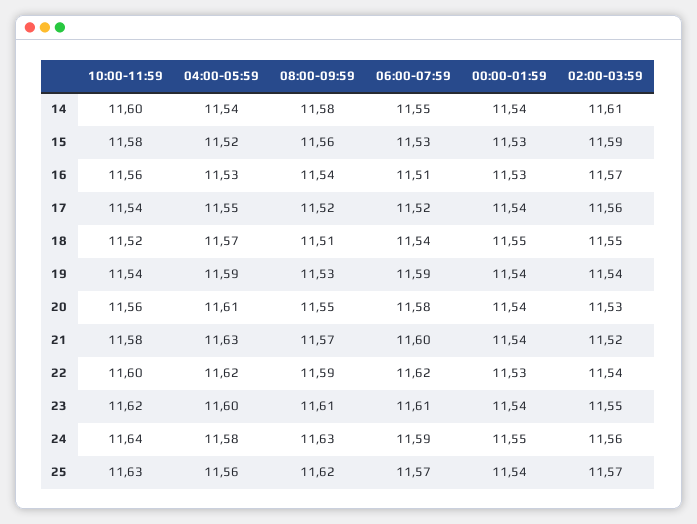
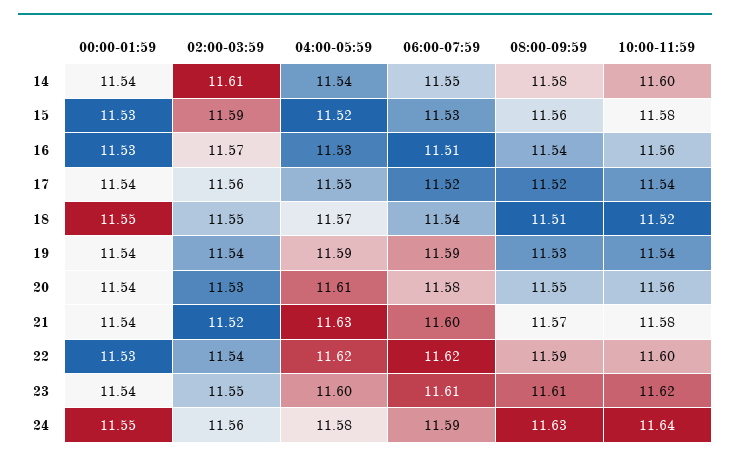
  {
    "10:00-11:59": {
      "14": 11.6,
      "15": 11.58,
      "16": 11.56,
      "17": 11.54,
      "18": 11.52,
      "19": 11.54,
      "20": 11.56,
      "21": 11.58,
      "22": 11.6,
      "23": 11.62,
-     "24": 11.64,
+     "24": 11.64
-     "25": 11.63
    },
    "04:00-05:59": {
      "14": 11.54,
      "15": 11.52,
      "16": 11.53,
      "17": 11.55,
      "18": 11.57,
      "19": 11.59,
      "20": 11.61,
      "21": 11.63,
      "22": 11.62,
      "23": 11.6,
-     "24": 11.58,
+     "24": 11.58
-     "25": 11.56
    },
    "08:00-09:59": {
      "14": 11.58,
      "15": 11.56,
      "16": 11.54,
      "17": 11.52,
      "18": 11.51,
      "19": 11.53,
      "20": 11.55,
      "21": 11.57,
      "22": 11.59,
      "23": 11.61,
-     "24": 11.63,
+     "24": 11.63
-     "25": 11.62
    },
    "06:00-07:59": {
      "14": 11.55,
      "15": 11.53,
      "16": 11.51,
      "17": 11.52,
      "18": 11.54,
      "19": 11.59,
      "20": 11.58,
      "21": 11.6,
      "22": 11.62,
      "23": 11.61,
-     "24": 11.59,
+     "24": 11.59
-     "25": 11.57
    },
    "00:00-01:59": {
      "14": 11.54,
      "15": 11.53,
      "16": 11.53,
      "17": 11.54,
      "18": 11.55,
      "19": 11.54,
      "20": 11.54,
      "21": 11.54,
      "22": 11.53,
      "23": 11.54,
-     "24": 11.55,
+     "24": 11.55
-     "25": 11.54
    },
    "02:00-03:59": {
      "14": 11.61,
      "15": 11.59,
      "16": 11.57,
      "17": 11.56,
      "18": 11.55,
      "19": 11.54,
      "20": 11.53,
      "21": 11.52,
      "22": 11.54,
      "23": 11.55,
-     "24": 11.56,
+     "24": 11.56
-     "25": 11.57
    }
  }

